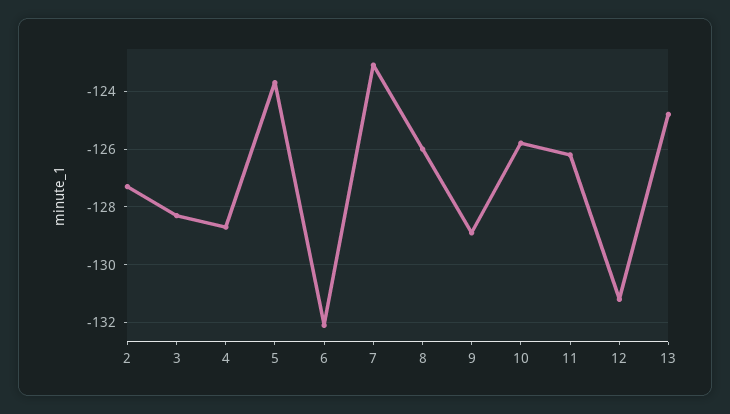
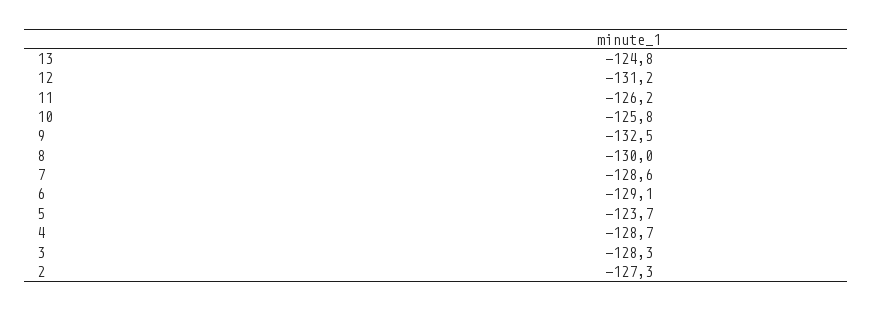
  {
    "2": -127.3,
    "3": -128.3,
    "4": -128.7,
    "5": -123.7,
-   "6": -132,
+   "6": -129.1,
-   "7": -123,
+   "7": -128.6,
-   "8": -126,
+   "8": -130,
-   "9": -129,
+   "9": -132.5,
    "10": -125.8,
    "11": -126.2,
    "12": -131.2,
    "13": -124.8
  }

